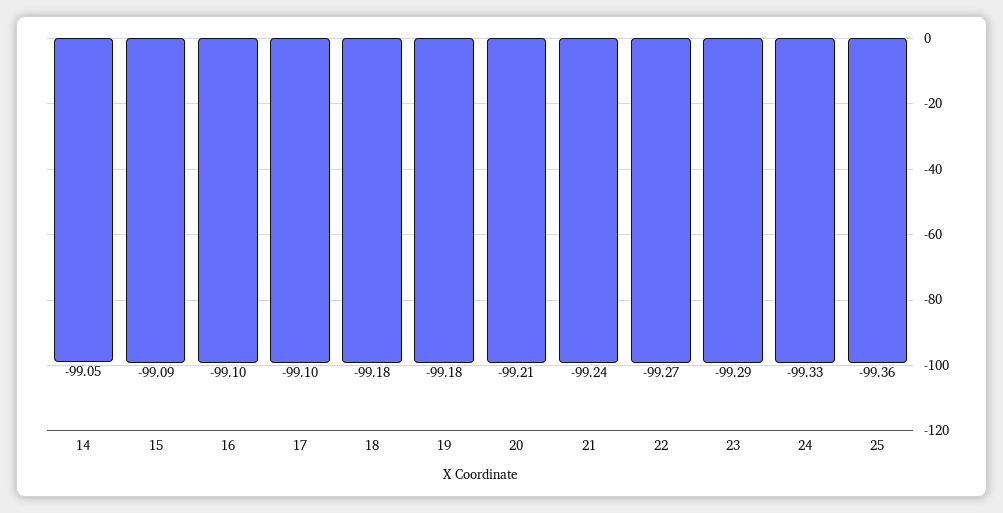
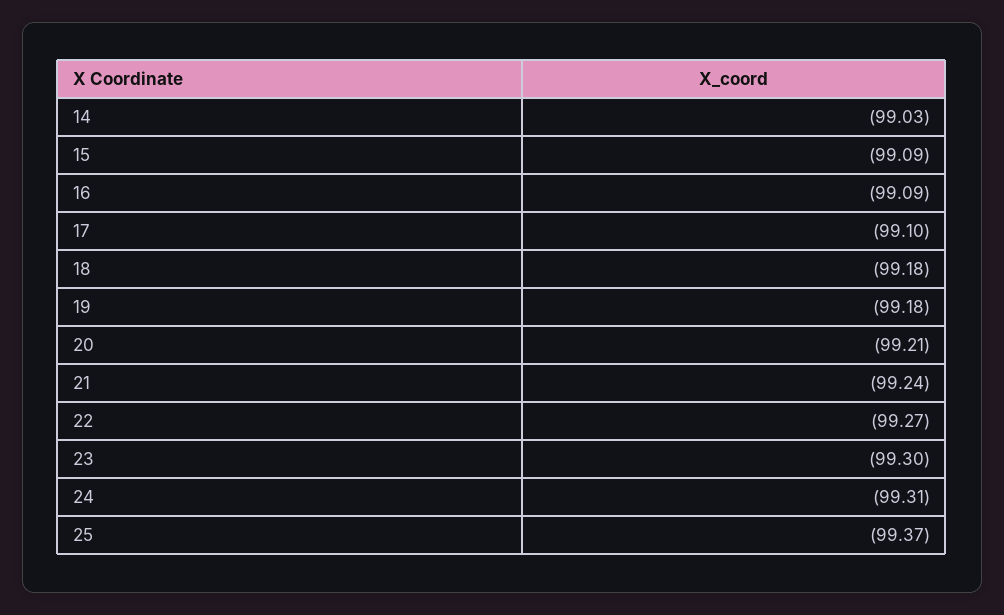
  {
-   "14": -99.05,
+   "14": -99.03,
    "15": -99.09,
-   "16": -99.1,
+   "16": -99.09,
    "17": -99.1,
    "18": -99.18,
    "19": -99.18,
    "20": -99.21,
    "21": -99.24,
    "22": -99.27,
-   "23": -99.29,
+   "23": -99.3,
-   "24": -99.33,
+   "24": -99.31,
-   "25": -99.36
+   "25": -99.37
  }

